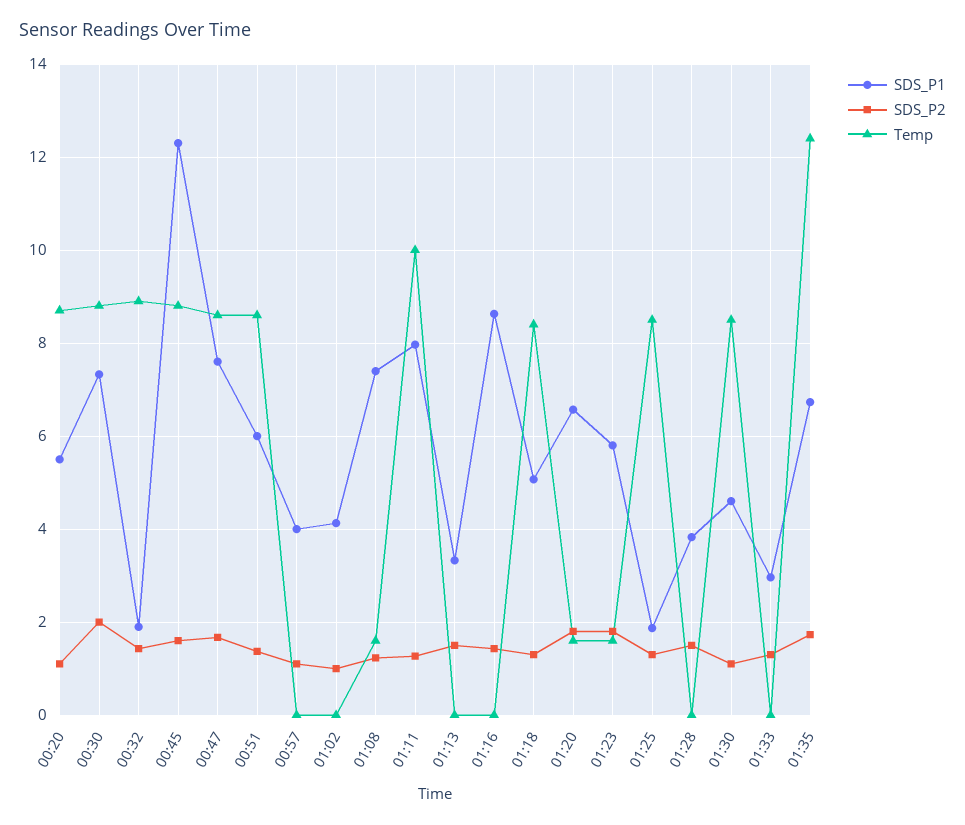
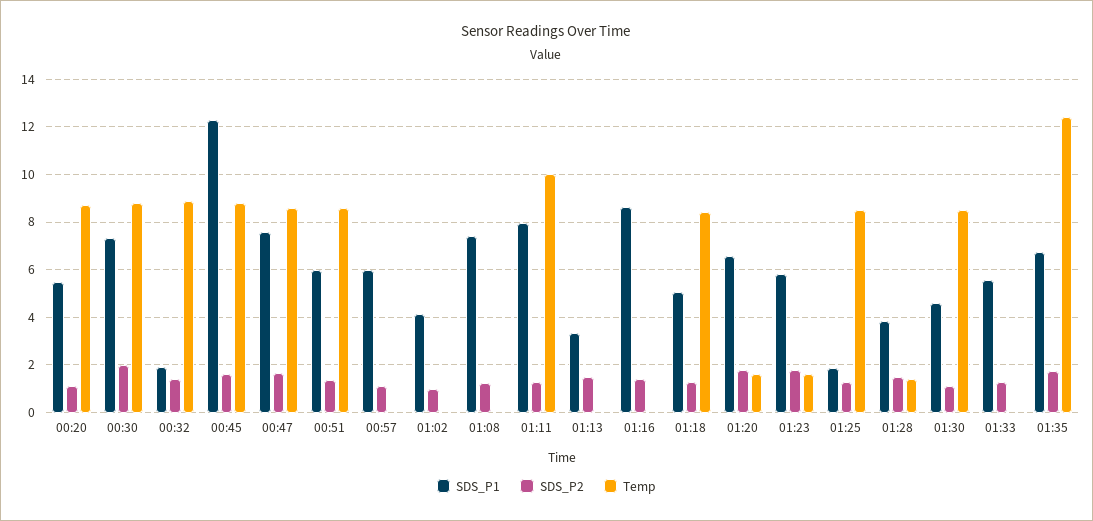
  {
    "SDS_P1": {
      "00:20": 5.6,
      "00:30": 7.4,
      "00:32": 2,
      "00:45": 12.4,
      "00:47": 7.6,
      "00:51": 6,
-     "00:57": 4,
+     "00:57": 6,
      "01:02": 4.2,
      "01:08": 7.4,
      "01:11": 8,
      "01:13": 3.4,
      "01:16": 8.6,
      "01:18": 5,
      "01:20": 6.6,
      "01:23": 5.8,
      "01:25": 1.8,
      "01:28": 3.8,
      "01:30": 4.6,
-     "01:33": 3,
+     "01:33": 5.5,
      "01:35": 6.8
    },
    "SDS_P2": {
      "00:20": 1.2,
      "00:30": 2,
      "00:32": 1.4,
      "00:45": 1.6,
      "00:47": 1.6,
      "00:51": 1.4,
      "00:57": 1.2,
      "01:02": 1,
      "01:08": 1.2,
      "01:11": 1.2,
      "01:13": 1.6,
      "01:16": 1.4,
      "01:18": 1.4,
      "01:20": 1.8,
      "01:23": 1.8,
      "01:25": 1.4,
      "01:28": 1.6,
      "01:30": 1.2,
      "01:33": 1.4,
      "01:35": 1.8
    },
    "Temp": {
      "00:20": 8.8,
      "00:30": 8.8,
      "00:32": 9,
      "00:45": 8.8,
      "00:47": 8.6,
      "00:51": 8.6,
      "00:57": 0,
      "01:02": 0,
-     "01:08": 1.6,
+     "01:08": 0,
      "01:11": 10,
      "01:13": 0,
      "01:16": 0,
      "01:18": 8.4,
      "01:20": 1.6,
      "01:23": 1.6,
      "01:25": 8.6,
-     "01:28": 0,
+     "01:28": 1.5,
      "01:30": 8.6,
      "01:33": 0,
      "01:35": 12.4
    }
  }

